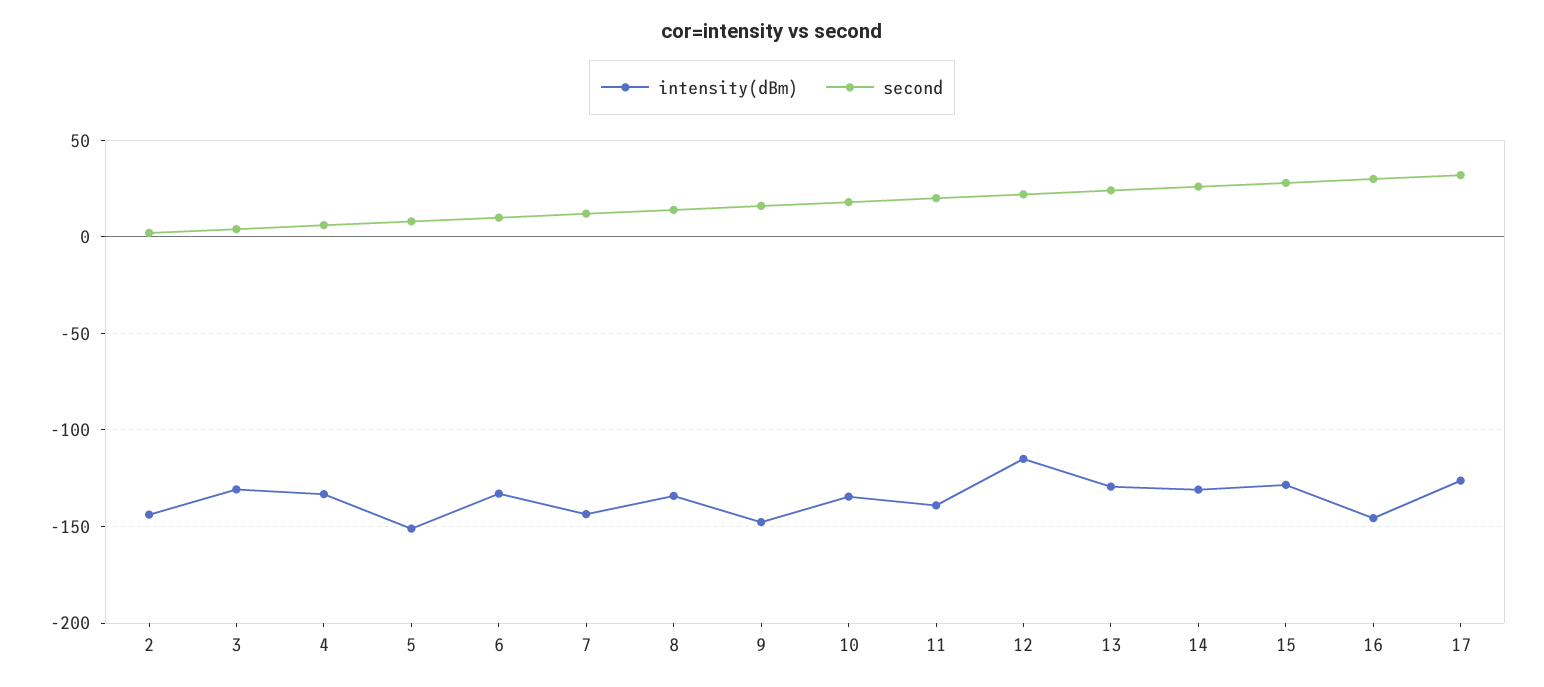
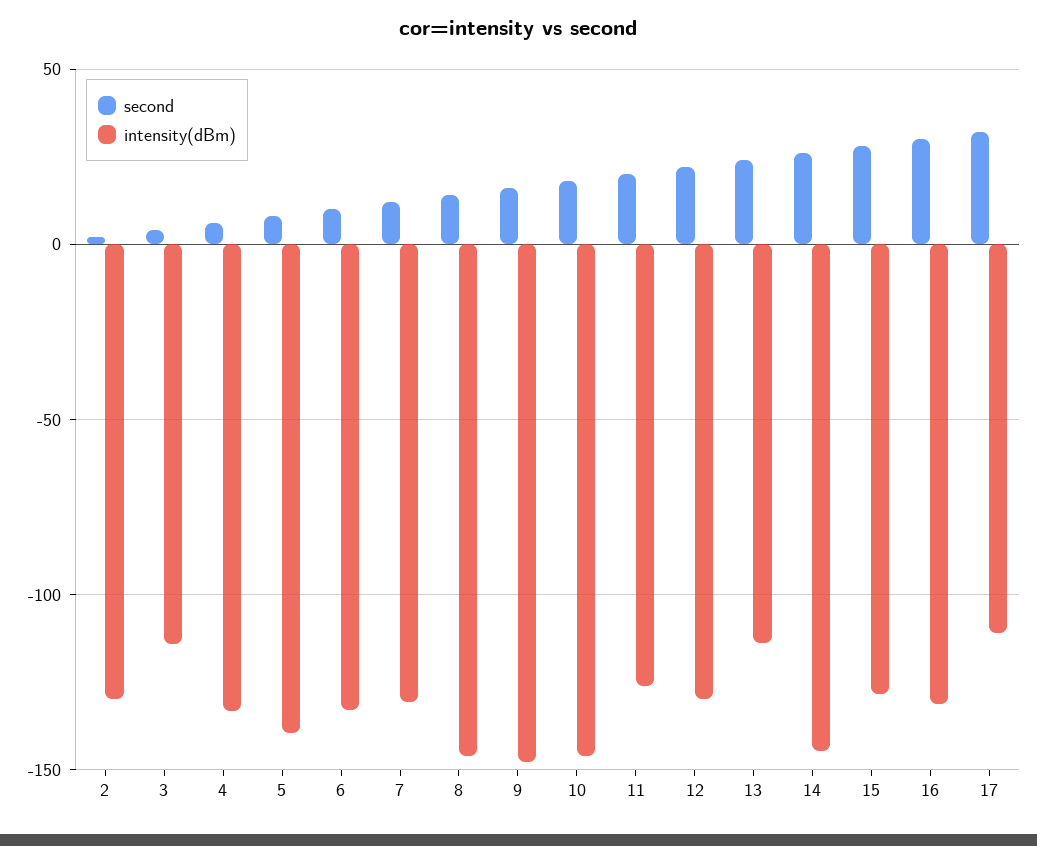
  {
    "intensity(dBm)": {
-     "2": -145,
+     "2": -130,
-     "3": -130,
+     "3": -115,
      "4": -135,
-     "5": -150,
+     "5": -140,
      "6": -135,
-     "7": -145,
+     "7": -130,
-     "8": -135,
+     "8": -145,
      "9": -150,
-     "10": -135,
+     "10": -145,
-     "11": -140,
+     "11": -125,
-     "12": -115,
+     "12": -130,
-     "13": -130,
+     "13": -115,
-     "14": -130,
+     "14": -145,
      "15": -130,
-     "16": -145,
+     "16": -130,
-     "17": -125
+     "17": -110
    },
    "second": {
      "2": 0,
      "3": 5,
      "4": 5,
      "5": 10,
      "6": 10,
      "7": 10,
      "8": 15,
      "9": 15,
      "10": 20,
      "11": 20,
      "12": 20,
      "13": 25,
      "14": 25,
      "15": 30,
      "16": 30,
      "17": 30
    }
  }

